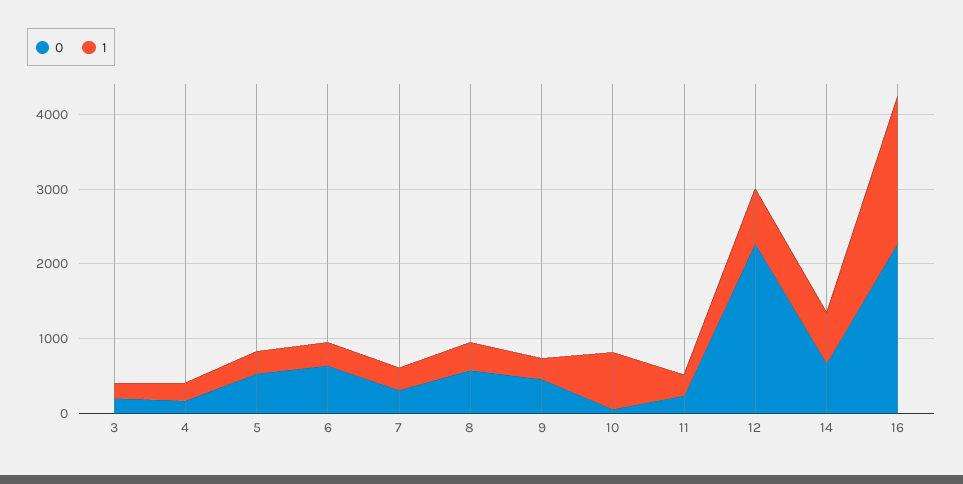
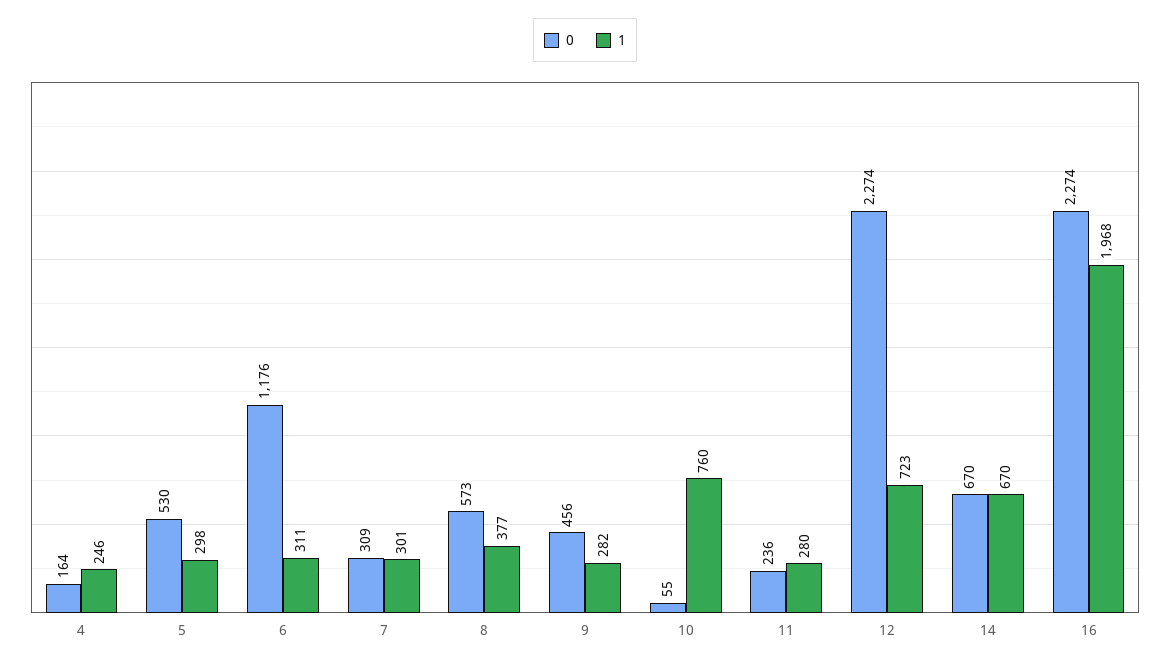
  {
    "0": {
-     "3": 200,
      "4": 164,
      "5": 530,
-     "6": 600,
+     "6": 1176,
      "7": 309,
      "8": 573,
      "9": 456,
      "10": 55,
      "11": 236,
      "12": 2274,
      "14": 670,
      "16": 2274
    },
    "1": {
-     "3": 200,
      "4": 246,
      "5": 298,
      "6": 311,
      "7": 301,
      "8": 377,
      "9": 282,
      "10": 760,
      "11": 280,
      "12": 723,
      "14": 670,
      "16": 1968
    }
  }

